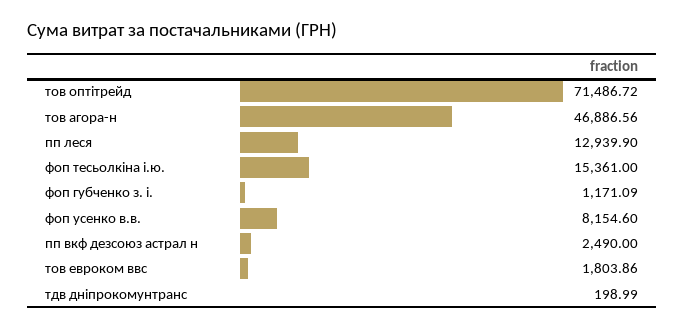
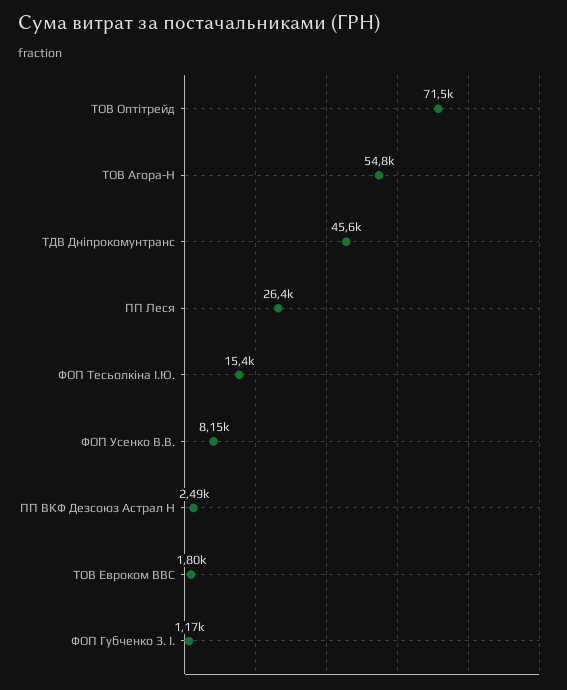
  {
    "тов оптітрейд": 71486.72,
-   "тов агора-н": 46886.56,
+   "тов агора-н": 54800,
-   "пп леся": 12939.9,
+   "пп леся": 26400,
    "фоп тесьолкіна і.ю.": 15361,
    "фоп губченко з. і.": 1171.09,
    "фоп усенко в.в.": 8154.6,
    "пп вкф дезсоюз астрал н": 2490,
    "тов евроком ввс": 1803.86,
-   "тдв дніпрокомунтранс": 198.99
+   "тдв дніпрокомунтранс": 45600
  }

